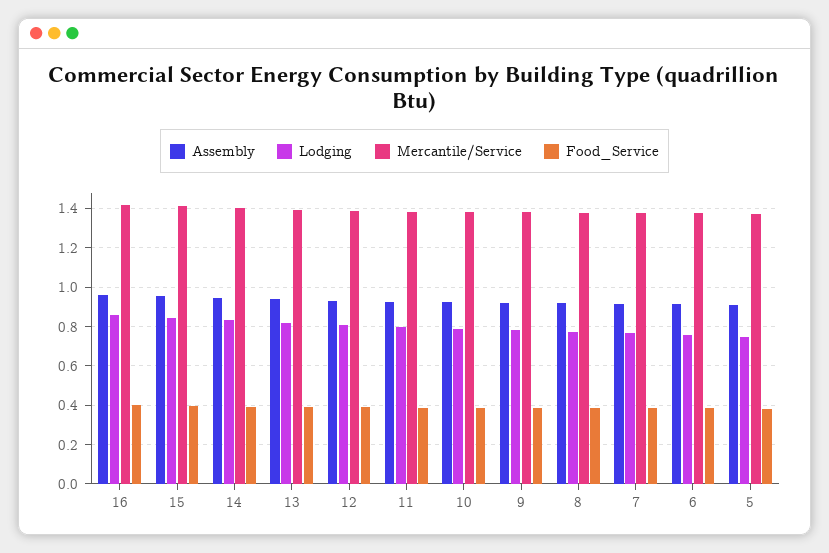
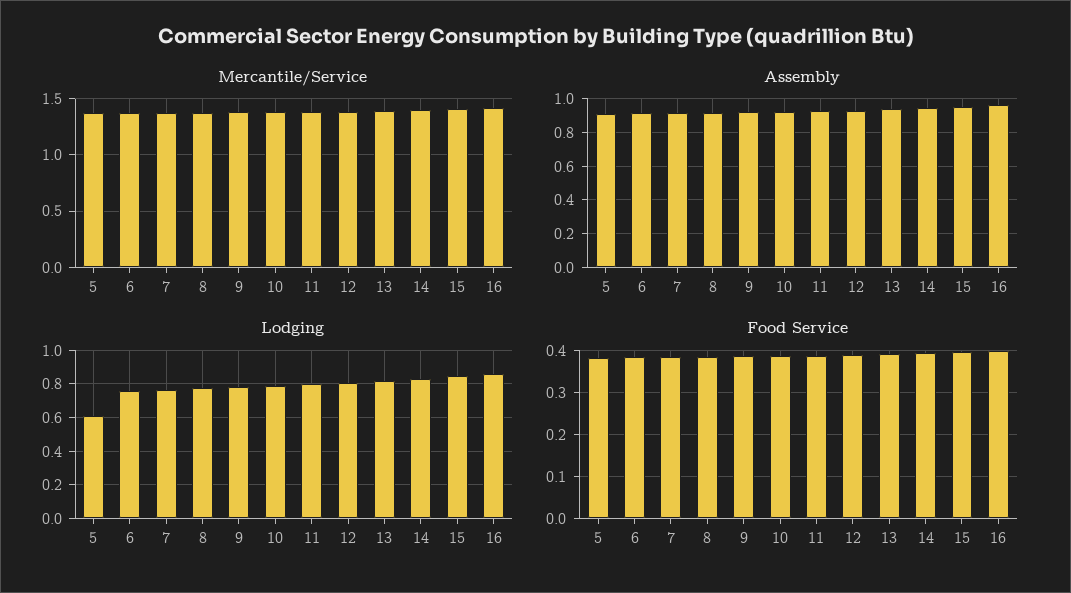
  {
    "Assembly": {
      "16": 0.95,
      "15": 0.95,
      "14": 0.95,
      "13": 0.95,
      "12": 0.95,
      "11": 0.95,
      "10": 0.9,
      "9": 0.9,
      "8": 0.9,
      "7": 0.9,
      "6": 0.9,
      "5": 0.9
    },
    "Lodging": {
      "16": 0.85,
      "15": 0.85,
      "14": 0.85,
      "13": 0.8,
      "12": 0.8,
      "11": 0.8,
      "10": 0.8,
      "9": 0.8,
      "8": 0.75,
      "7": 0.75,
      "6": 0.75,
-     "5": 0.75
+     "5": 0.6
    },
    "Mercantile/Service": {
      "16": 1.4,
      "15": 1.4,
      "14": 1.4,
      "13": 1.4,
      "12": 1.4,
      "11": 1.4,
      "10": 1.4,
      "9": 1.4,
      "8": 1.4,
      "7": 1.4,
      "6": 1.4,
      "5": 1.35
    },
    "Food_Service": {
      "16": 0.4,
      "15": 0.4,
      "14": 0.4,
      "13": 0.4,
      "12": 0.38,
      "11": 0.38,
      "10": 0.38,
      "9": 0.38,
      "8": 0.38,
      "7": 0.38,
      "6": 0.38,
      "5": 0.38
    }
  }

